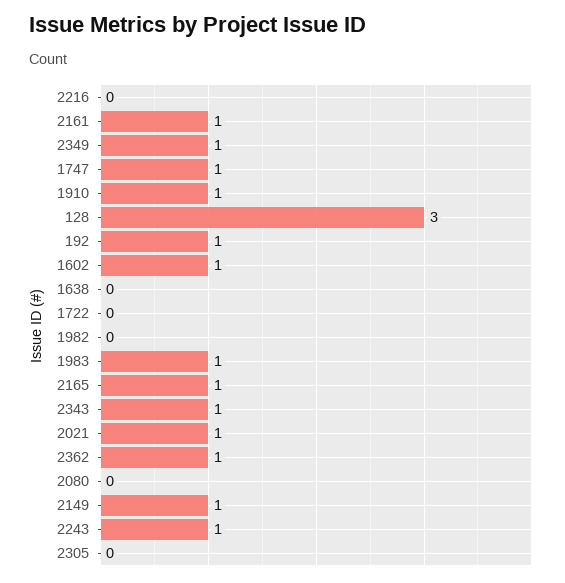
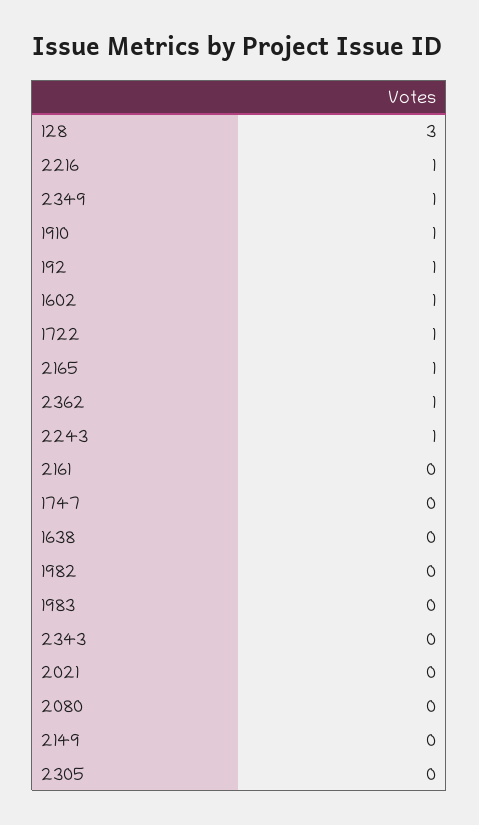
  {
-   "2216": 0,
+   "2216": 1,
-   "2161": 1,
+   "2161": 0,
    "2349": 1,
-   "1747": 1,
+   "1747": 0,
    "1910": 1,
    "128": 3,
    "192": 1,
    "1602": 1,
    "1638": 0,
-   "1722": 0,
+   "1722": 1,
    "1982": 0,
-   "1983": 1,
+   "1983": 0,
    "2165": 1,
-   "2343": 1,
+   "2343": 0,
-   "2021": 1,
+   "2021": 0,
    "2362": 1,
    "2080": 0,
-   "2149": 1,
+   "2149": 0,
    "2243": 1,
    "2305": 0
  }

